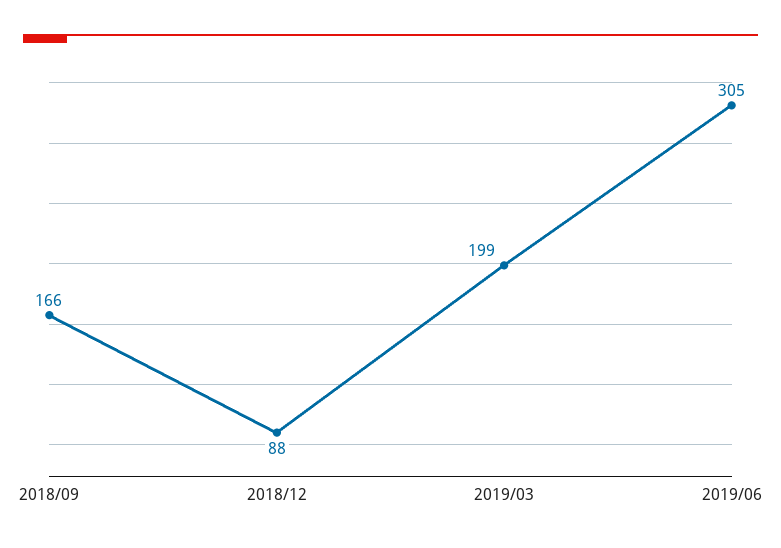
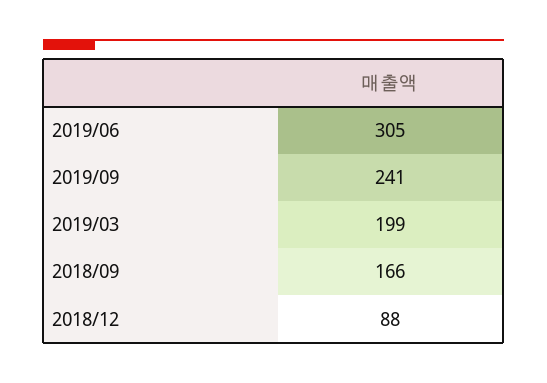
  {
    "2018/09": 166,
    "2018/12": 88,
    "2019/03": 199,
-   "2019/06": 305
+   "2019/06": 305,
+   "2019/09": 241
  }

